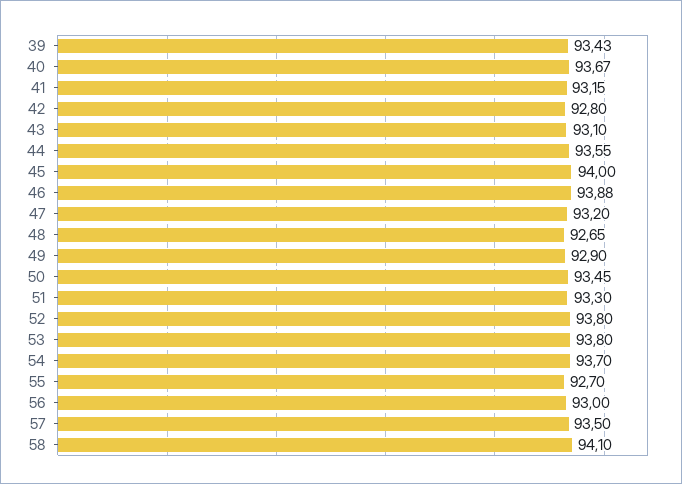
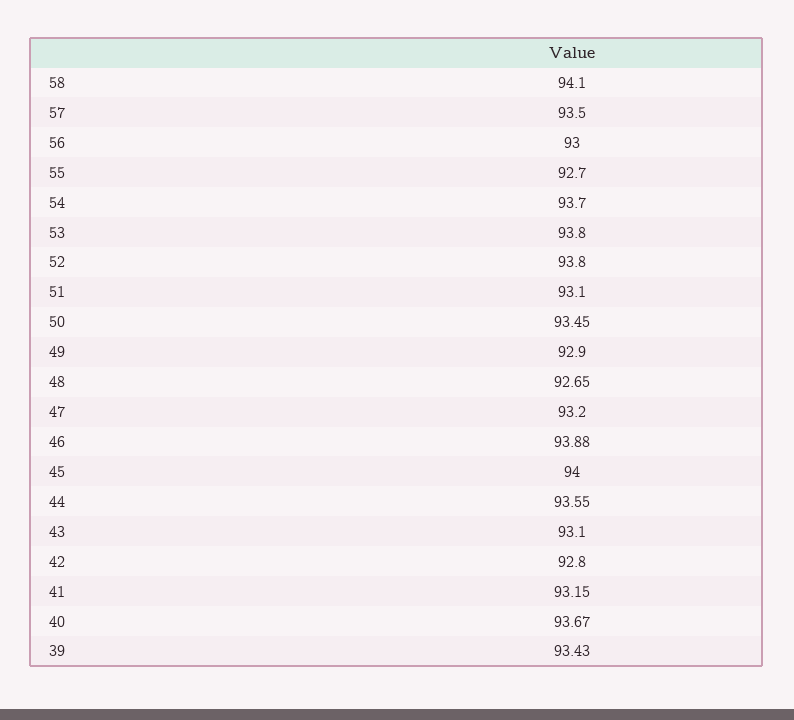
  {
    "39": 93.43,
    "40": 93.67,
    "41": 93.15,
    "42": 92.8,
    "43": 93.1,
    "44": 93.55,
    "45": 94,
    "46": 93.88,
    "47": 93.2,
    "48": 92.65,
    "49": 92.9,
    "50": 93.45,
-   "51": 93.3,
+   "51": 93.1,
    "52": 93.8,
    "53": 93.8,
    "54": 93.7,
    "55": 92.7,
    "56": 93,
    "57": 93.5,
    "58": 94.1
  }

